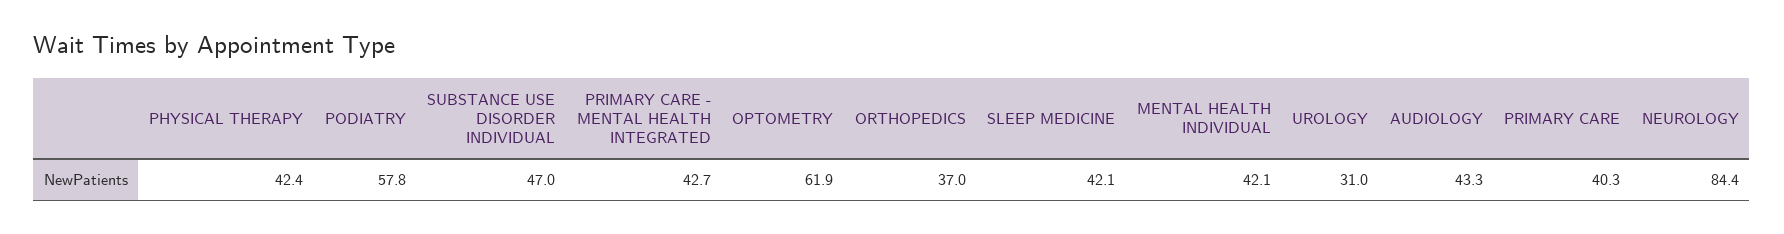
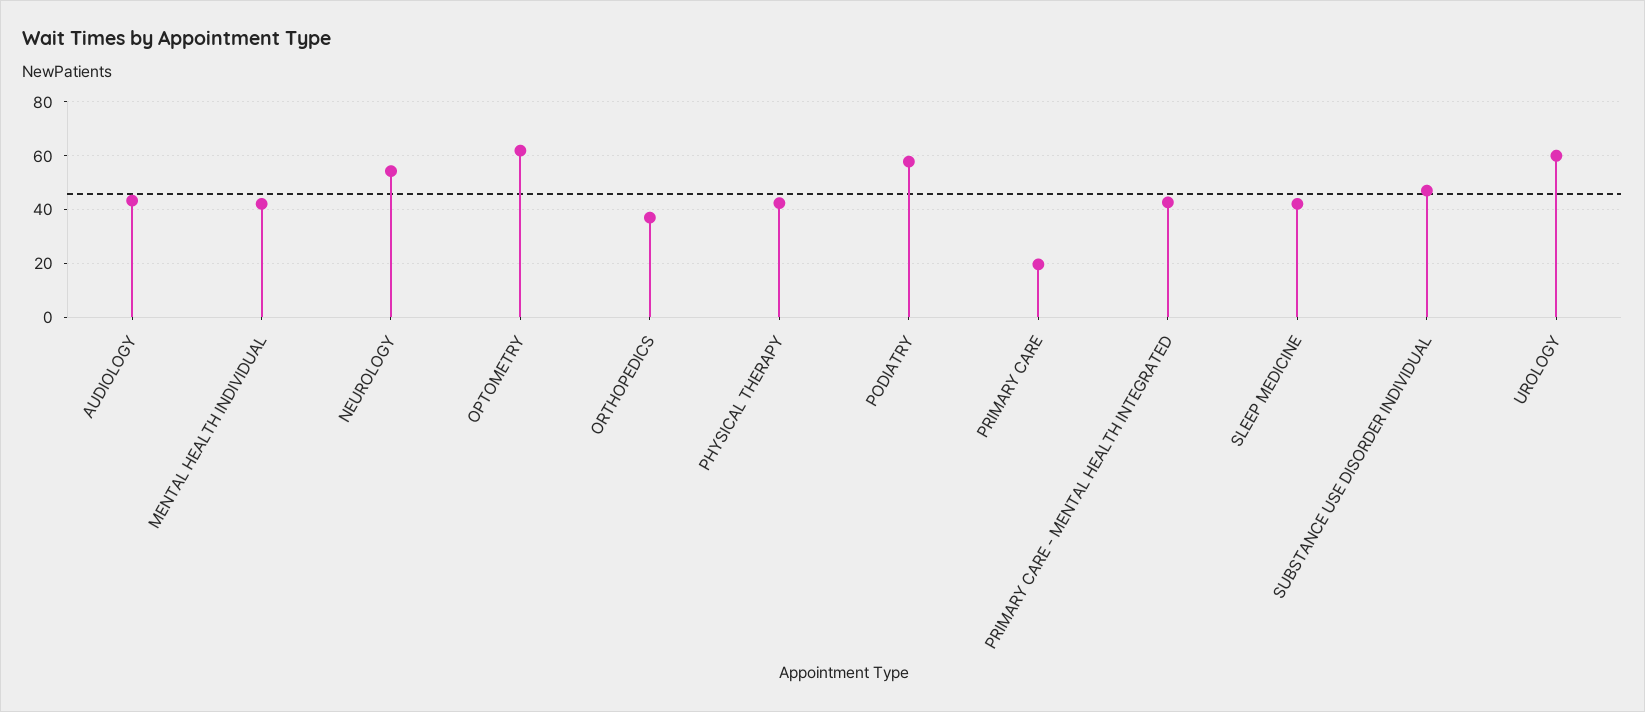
  {
    "PHYSICAL THERAPY": 42.4,
    "PODIATRY": 57.8,
    "SUBSTANCE USE DISORDER INDIVIDUAL": 47,
    "PRIMARY CARE - MENTAL HEALTH INTEGRATED": 42.7,
    "OPTOMETRY": 61.9,
    "ORTHOPEDICS": 37,
    "SLEEP MEDICINE": 42.1,
    "MENTAL HEALTH INDIVIDUAL": 42.1,
-   "UROLOGY": 31,
+   "UROLOGY": 60,
    "AUDIOLOGY": 43.3,
-   "PRIMARY CARE": 40.3,
+   "PRIMARY CARE": 20,
-   "NEUROLOGY": 84.4
+   "NEUROLOGY": 55
  }

